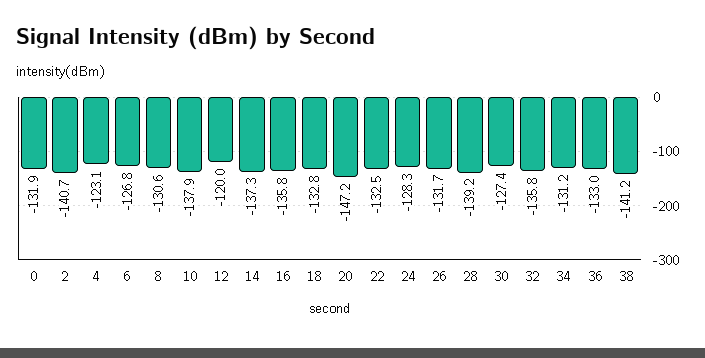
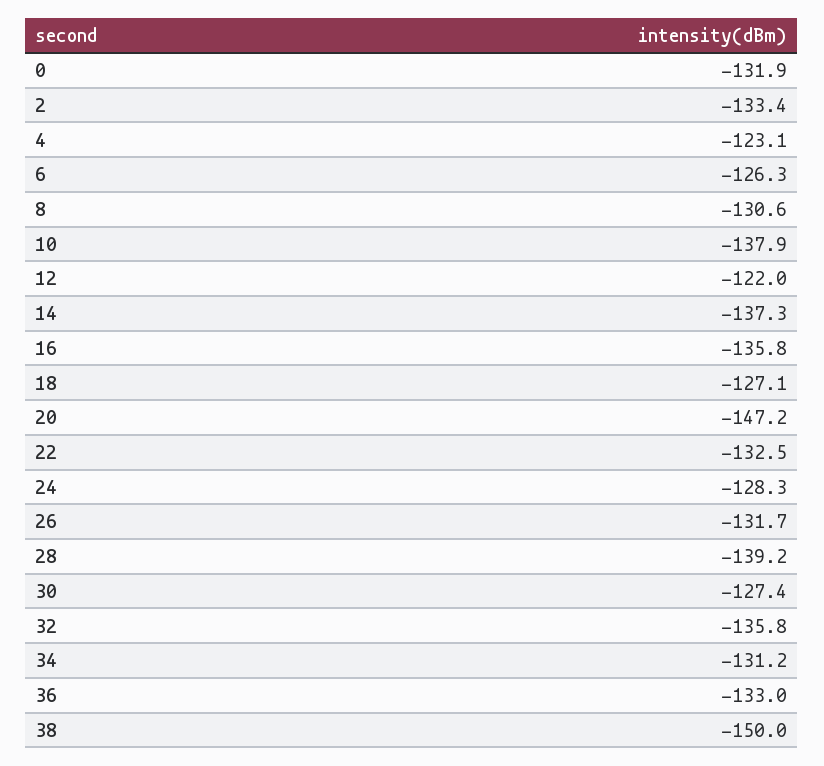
  {
    "0": -131.9,
-   "2": -140.7,
+   "2": -133.4,
    "4": -123.1,
-   "6": -126.8,
+   "6": -126.3,
    "8": -130.6,
    "10": -137.9,
-   "12": -120,
+   "12": -122,
    "14": -137.3,
    "16": -135.8,
-   "18": -132.8,
+   "18": -127.1,
    "20": -147.2,
    "22": -132.5,
    "24": -128.3,
    "26": -131.7,
    "28": -139.2,
    "30": -127.4,
    "32": -135.8,
    "34": -131.2,
    "36": -133,
-   "38": -141.2
+   "38": -150
  }

